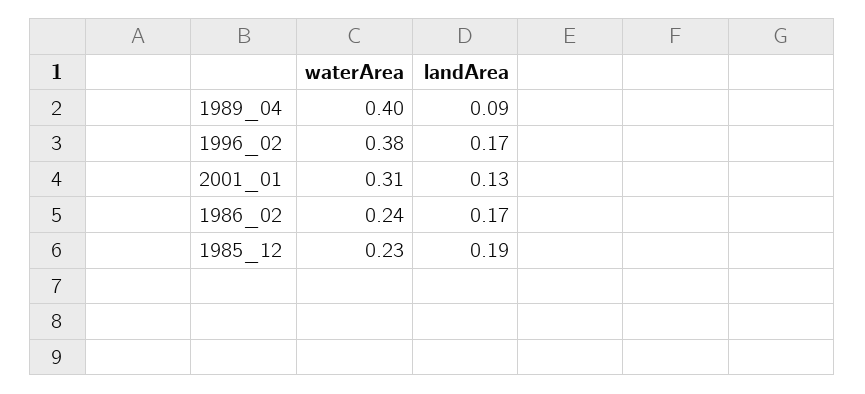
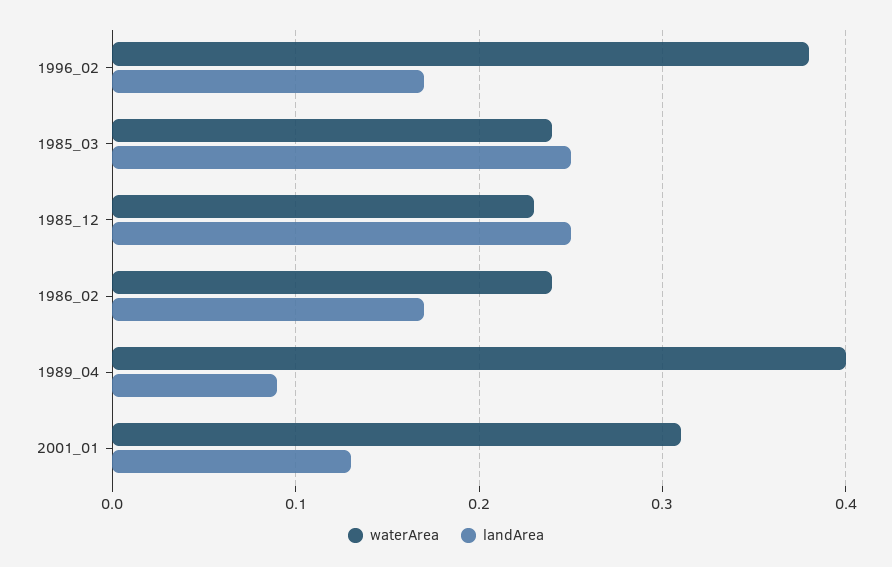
  {
    "waterArea": {
      "1989_04": 0.4,
      "1996_02": 0.38,
      "2001_01": 0.31,
      "1986_02": 0.24,
-     "1985_12": 0.23
+     "1985_12": 0.23,
+     "1985_03": 0.24
    },
    "landArea": {
      "1989_04": 0.09,
      "1996_02": 0.17,
      "2001_01": 0.13,
      "1986_02": 0.17,
-     "1985_12": 0.19
+     "1985_12": 0.25,
+     "1985_03": 0.25
    }
  }

